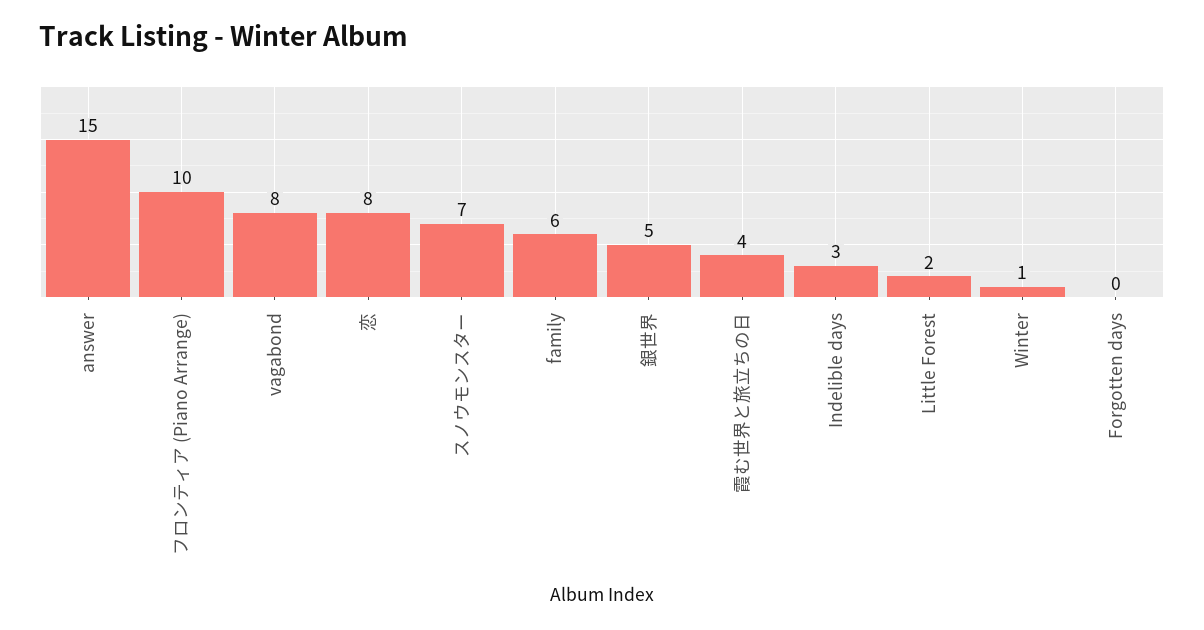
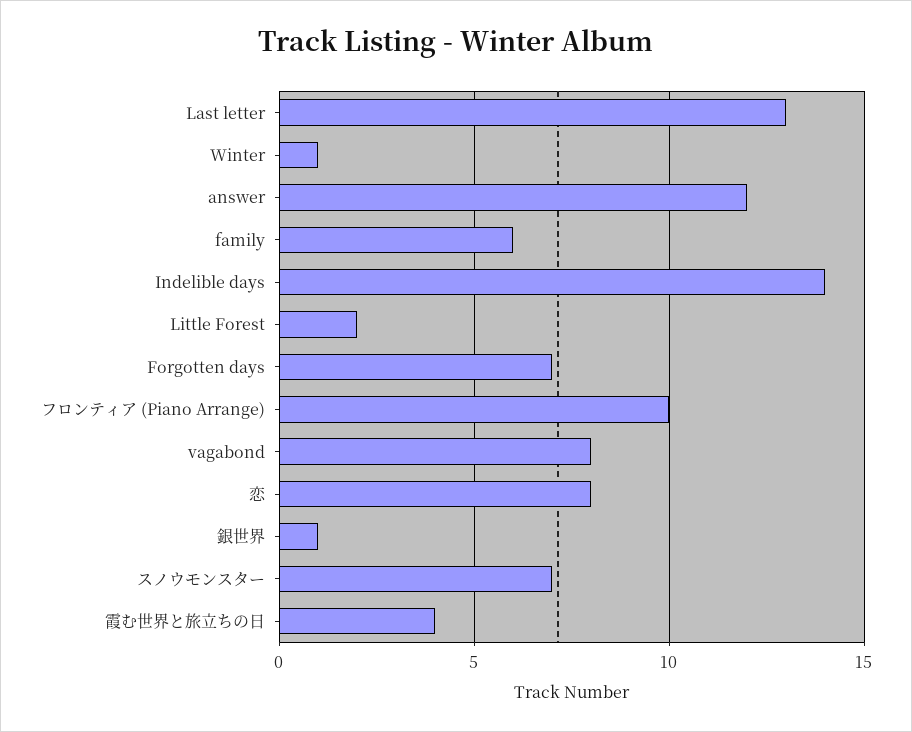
  {
-   "answer": 15,
+   "answer": 12,
    "フロンティア (Piano Arrange)": 10,
    "vagabond": 8,
    "恋": 8,
    "スノウモンスター": 7,
    "family": 6,
-   "銀世界": 5,
+   "銀世界": 1,
    "霞む世界と旅立ちの日": 4,
-   "Indelible days": 3,
+   "Indelible days": 14,
    "Little Forest": 2,
    "Winter": 1,
-   "Forgotten days": 0
+   "Forgotten days": 7,
+   "Last letter": 13
  }

